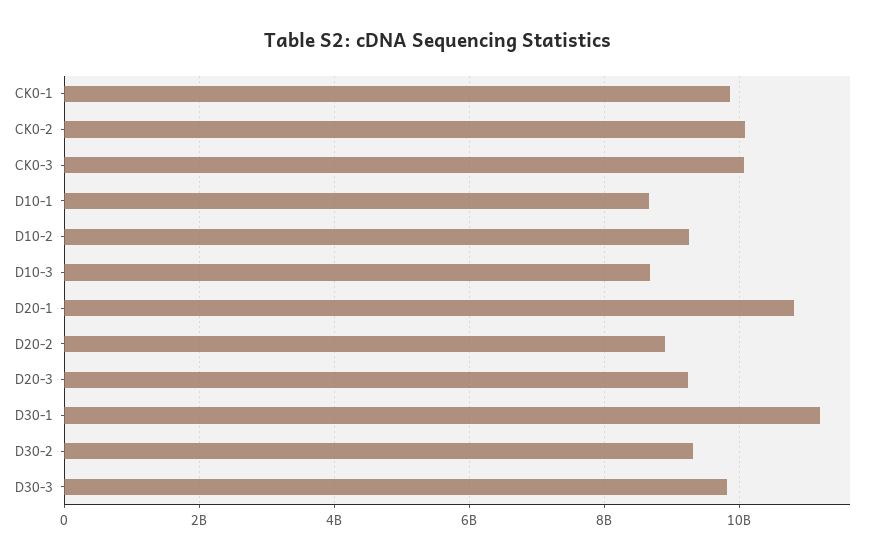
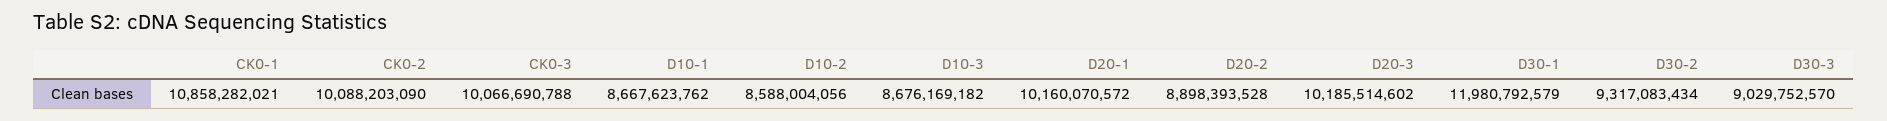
  {
-   "CK0-1": 9800000000,
+   "CK0-1": 10858282021,
    "CK0-2": 10088203090,
    "CK0-3": 10066690788,
    "D10-1": 8667623762,
-   "D10-2": 9200000000,
+   "D10-2": 8588004056,
    "D10-3": 8676169182,
-   "D20-1": 10800000000,
+   "D20-1": 10160070572,
    "D20-2": 8898393528,
-   "D20-3": 9200000000,
+   "D20-3": 10185514602,
-   "D30-1": 11200000000,
+   "D30-1": 11980792579,
    "D30-2": 9317083434,
-   "D30-3": 9800000000
+   "D30-3": 9029752570
  }

